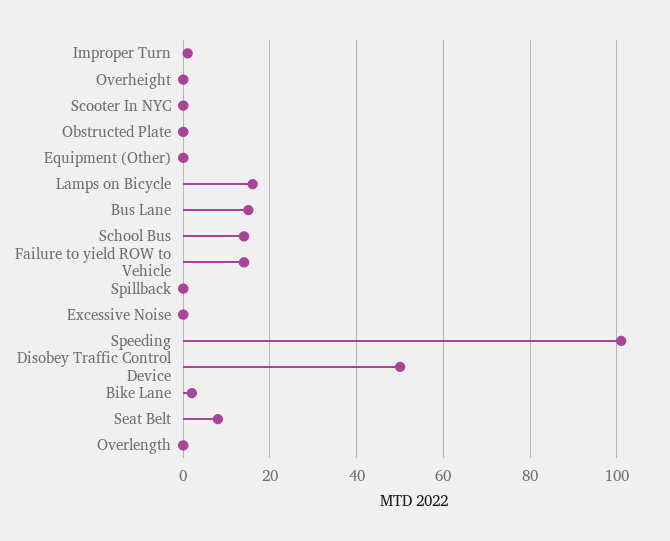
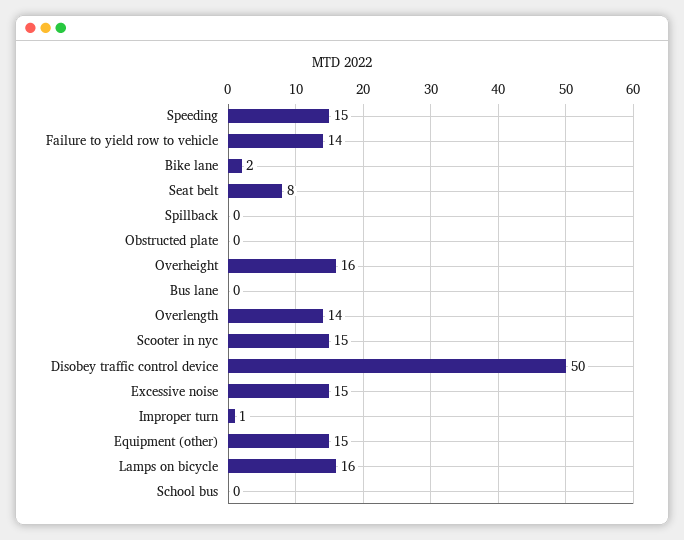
  {
    "Improper Turn": 1,
-   "Overheight": 0,
+   "Overheight": 16,
-   "Scooter In NYC": 0,
+   "Scooter In NYC": 15,
    "Obstructed Plate": 0,
-   "Equipment (Other)": 0,
+   "Equipment (Other)": 15,
    "Lamps on Bicycle": 16,
-   "Bus Lane": 15,
+   "Bus Lane": 0,
-   "School Bus": 15,
+   "School Bus": 0,
    "Failure to yield ROW to Vehicle": 14,
    "Spillback": 0,
-   "Excessive Noise": 0,
+   "Excessive Noise": 15,
-   "Speeding": 100,
+   "Speeding": 15,
    "Disobey Traffic Control Device": 50,
    "Bike Lane": 2,
    "Seat Belt": 8,
-   "Overlength": 0
+   "Overlength": 14
  }

